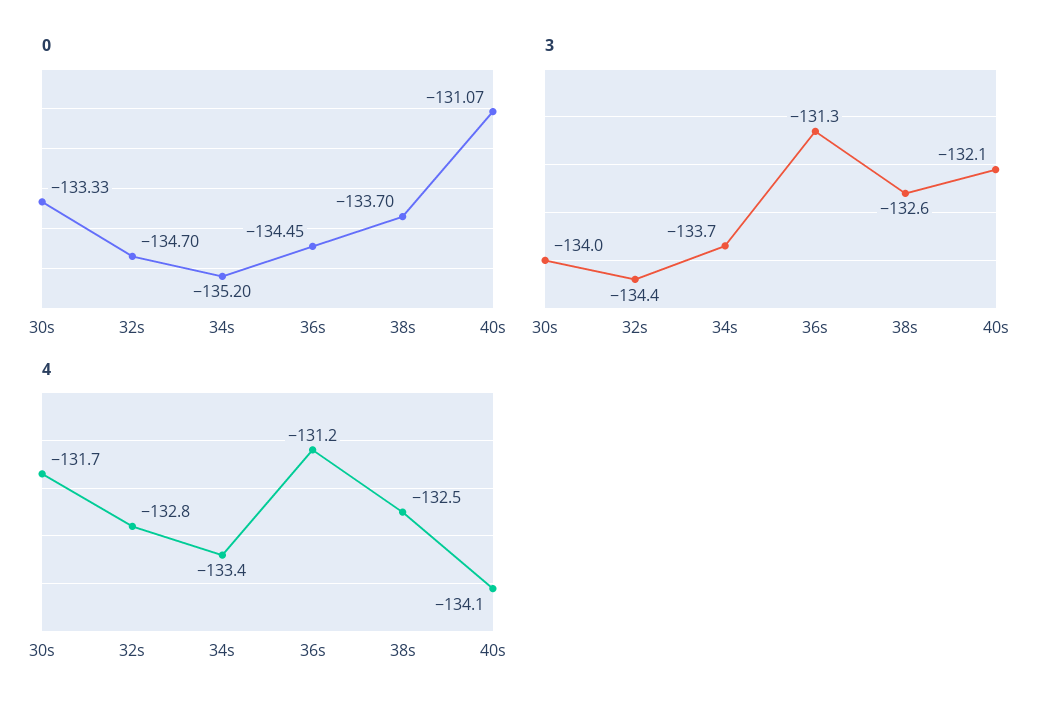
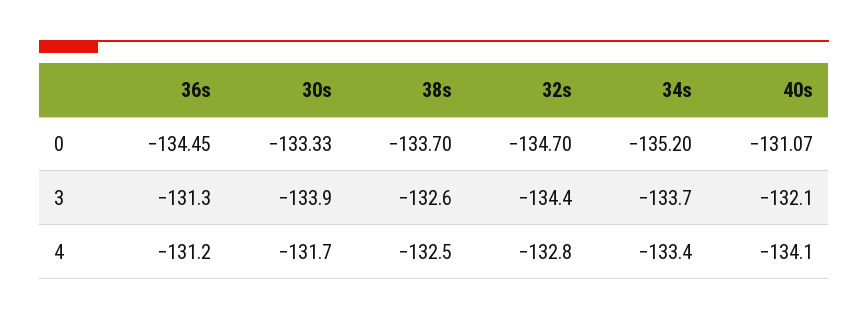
  {
    "0": {
      "30s": -133.33,
      "32s": -134.7,
      "34s": -135.2,
      "36s": -134.45,
      "38s": -133.7,
      "40s": -131.07
    },
    "3": {
-     "30s": -134,
+     "30s": -133.9,
      "32s": -134.4,
      "34s": -133.7,
      "36s": -131.3,
      "38s": -132.6,
      "40s": -132.1
    },
    "4": {
      "30s": -131.7,
      "32s": -132.8,
      "34s": -133.4,
      "36s": -131.2,
      "38s": -132.5,
      "40s": -134.1
    }
  }

